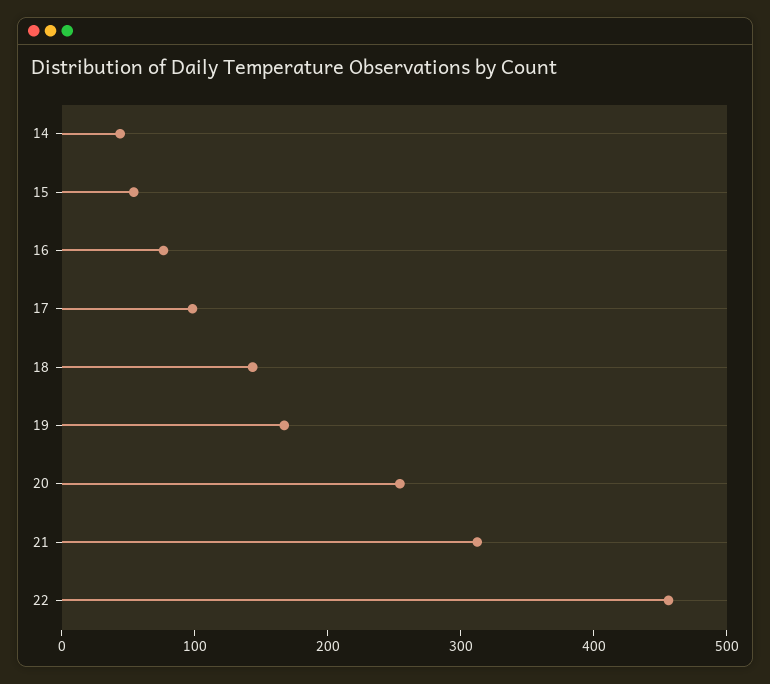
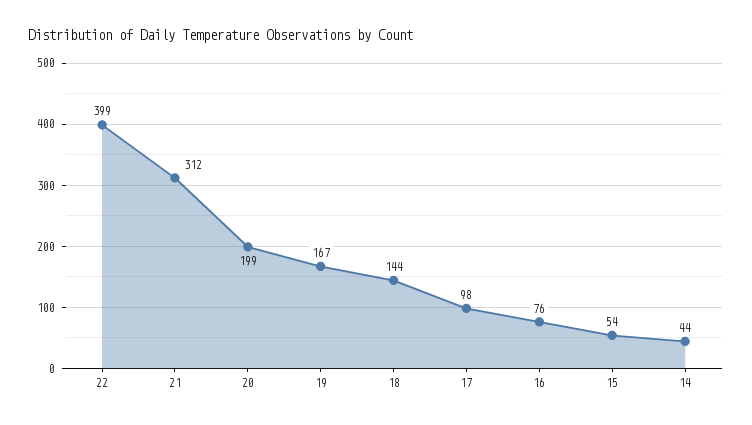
  {
    "14": 44,
    "15": 54,
    "16": 76,
    "17": 98,
    "18": 144,
    "19": 167,
-   "20": 260,
+   "20": 199,
    "21": 312,
-   "22": 460
+   "22": 399
  }

